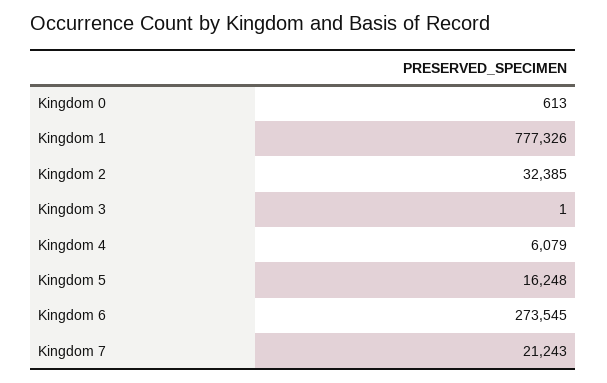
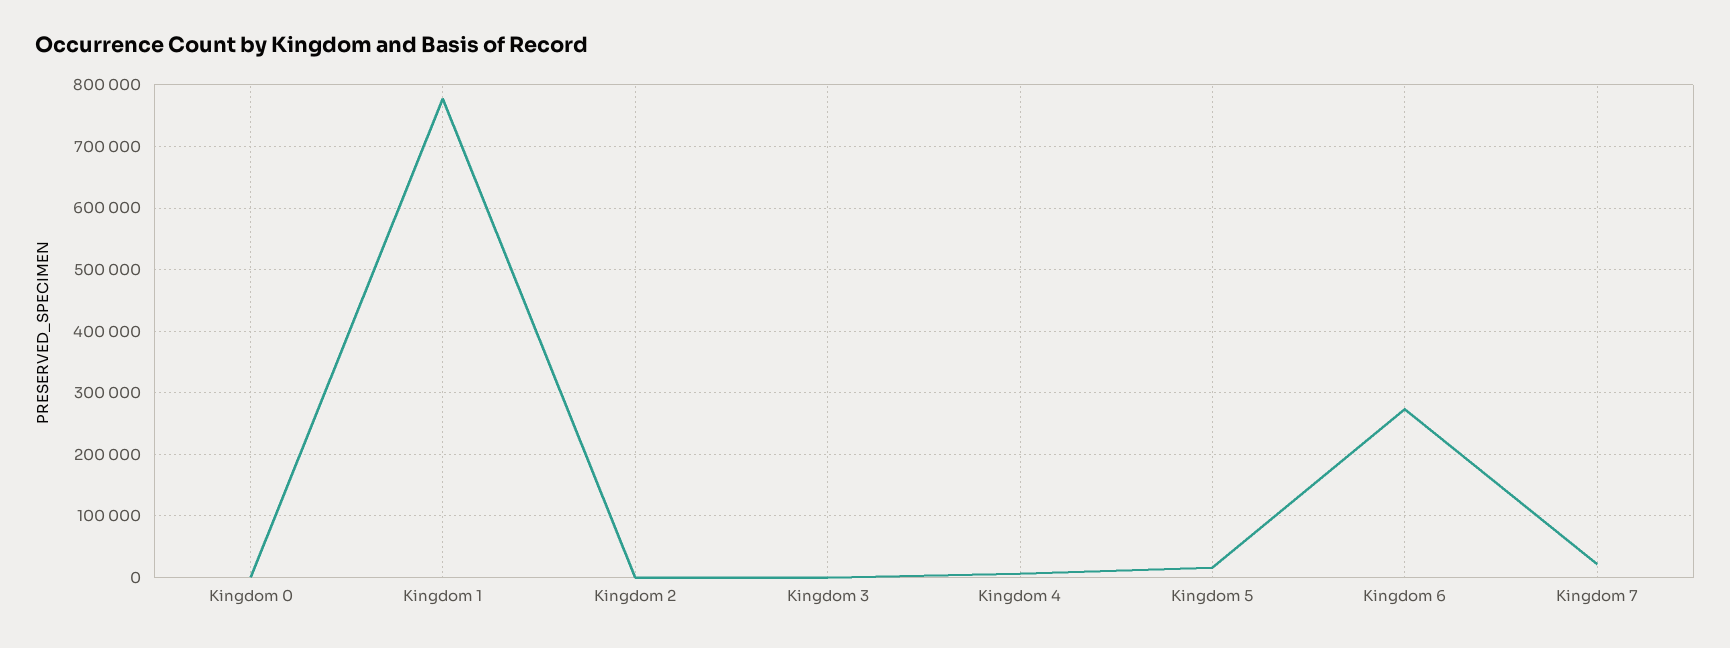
  {
    "Kingdom 0": 613,
    "Kingdom 1": 777326,
-   "Kingdom 2": 32385,
+   "Kingdom 2": 0,
    "Kingdom 3": 1,
    "Kingdom 4": 6079,
    "Kingdom 5": 16248,
    "Kingdom 6": 273545,
    "Kingdom 7": 21243
  }

